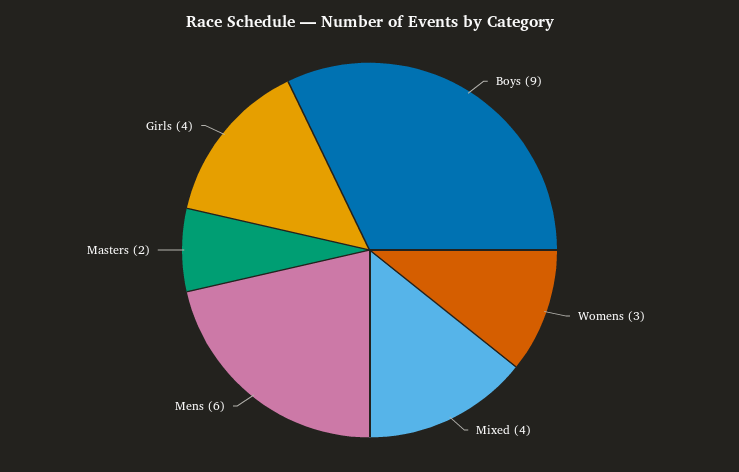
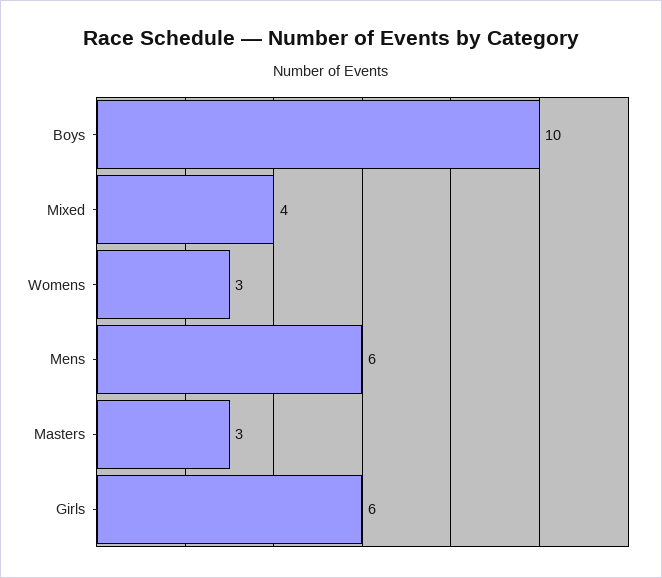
  {
-   "Boys": 9,
+   "Boys": 10,
    "Womens": 3,
    "Mixed": 4,
    "Mens": 6,
-   "Masters": 2,
+   "Masters": 3,
-   "Girls": 4
+   "Girls": 6
  }

